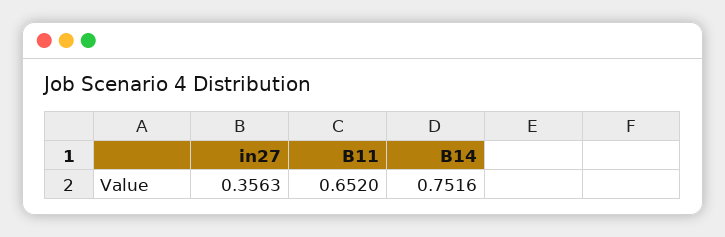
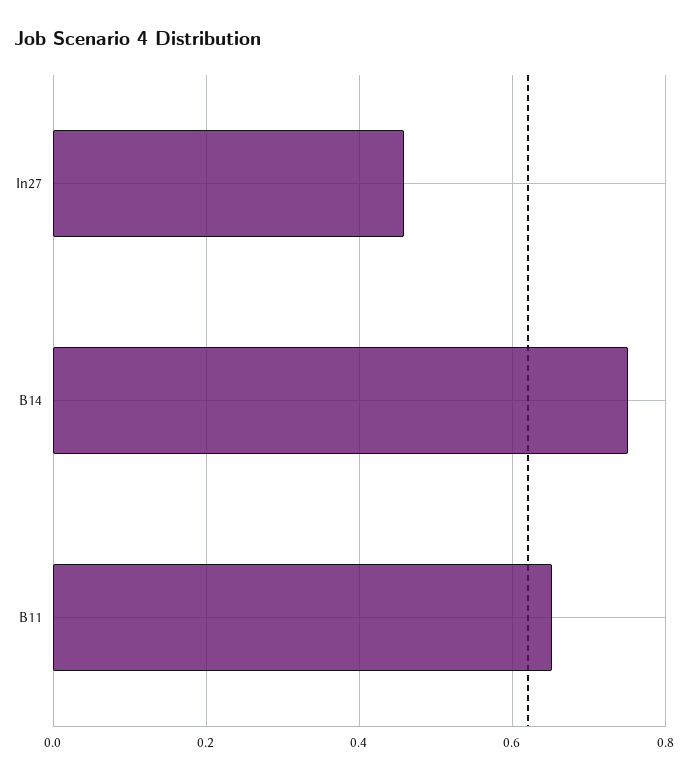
  {
-   "in27": 0.3563,
+   "in27": 0.46,
    "B11": 0.652,
    "B14": 0.7516
  }

